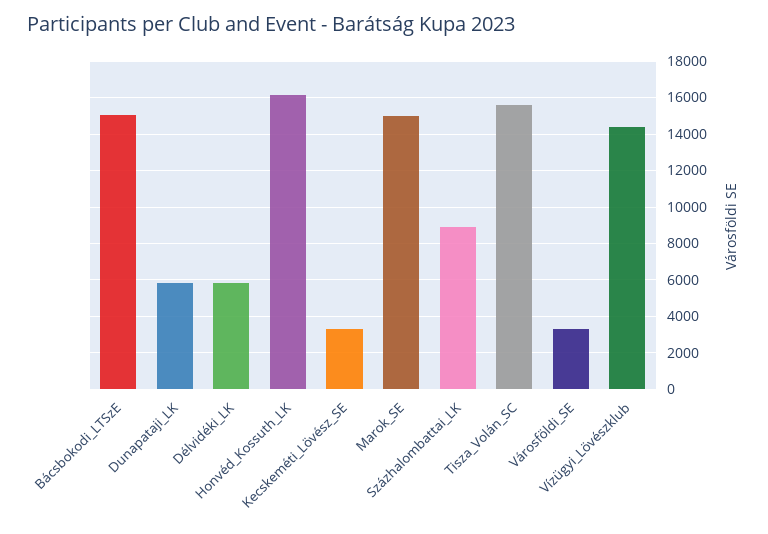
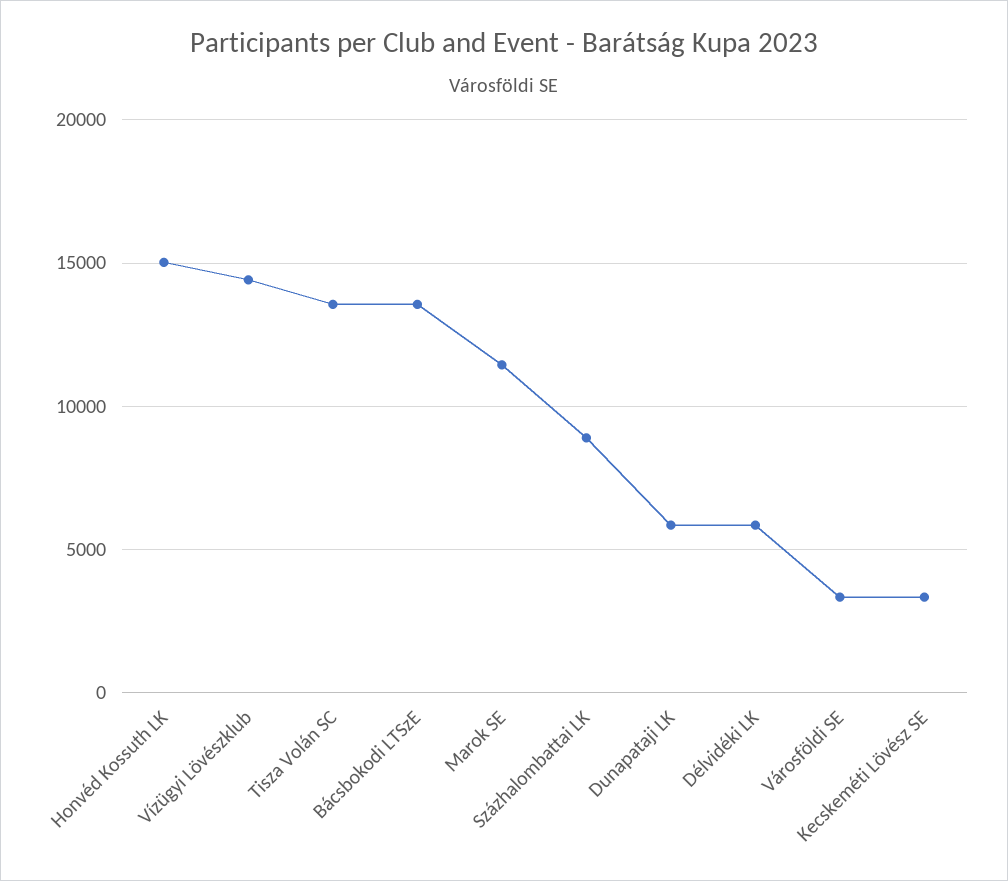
  {
-   "Bácsbokodi_LTSzE": 15000,
+   "Bácsbokodi_LTSzE": 13500,
    "Dunapataji_LK": 6000,
    "Délvidéki_LK": 6000,
-   "Honvéd_Kossuth_LK": 16000,
+   "Honvéd_Kossuth_LK": 15000,
    "Kecskeméti_Lövész_SE": 3500,
-   "Marok_SE": 15000,
+   "Marok_SE": 11500,
    "Százhalombattai_LK": 9000,
-   "Tisza_Volán_SC": 15500,
+   "Tisza_Volán_SC": 13500,
    "Városföldi_SE": 3500,
    "Vízügyi_Lövészklub": 14500
  }

